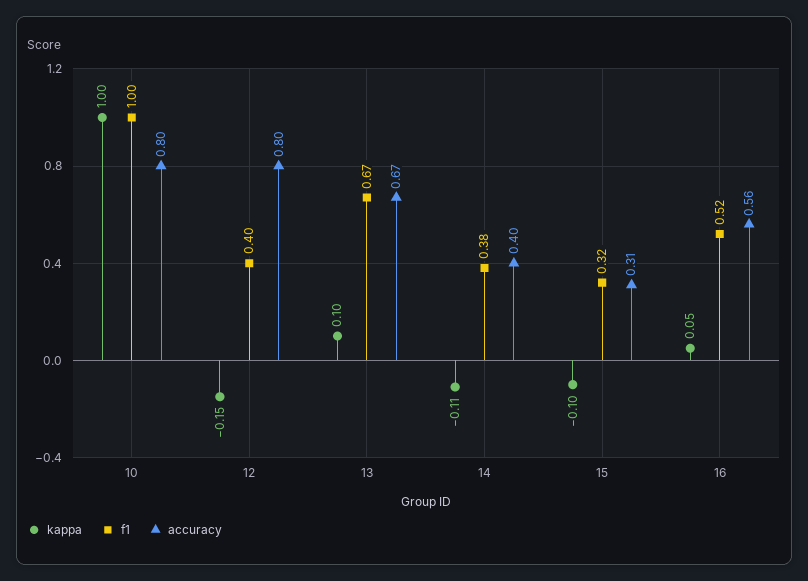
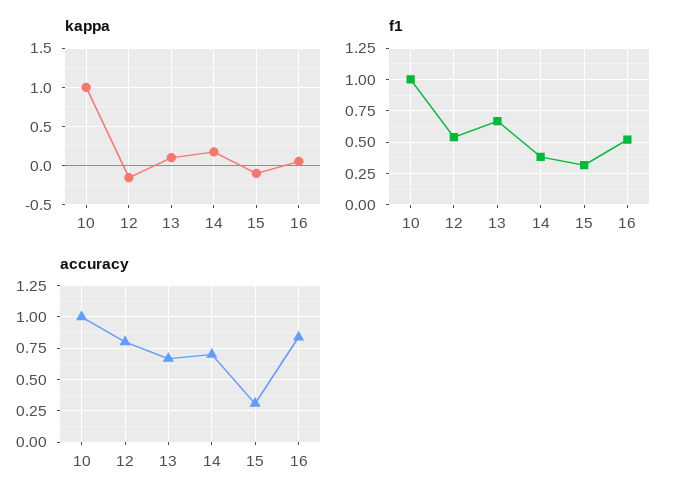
  {
    "kappa": {
      "10": 1,
      "12": -0.15,
      "13": 0.1,
-     "14": -0.11,
+     "14": 0.2,
      "15": -0.1,
      "16": 0.05
    },
    "f1": {
      "10": 1,
-     "12": 0.4,
+     "12": 0.55,
      "13": 0.67,
      "14": 0.38,
      "15": 0.32,
      "16": 0.52
    },
    "accuracy": {
-     "10": 0.8,
+     "10": 1,
      "12": 0.8,
      "13": 0.67,
-     "14": 0.4,
+     "14": 0.7,
      "15": 0.31,
-     "16": 0.56
+     "16": 0.85
    }
  }

